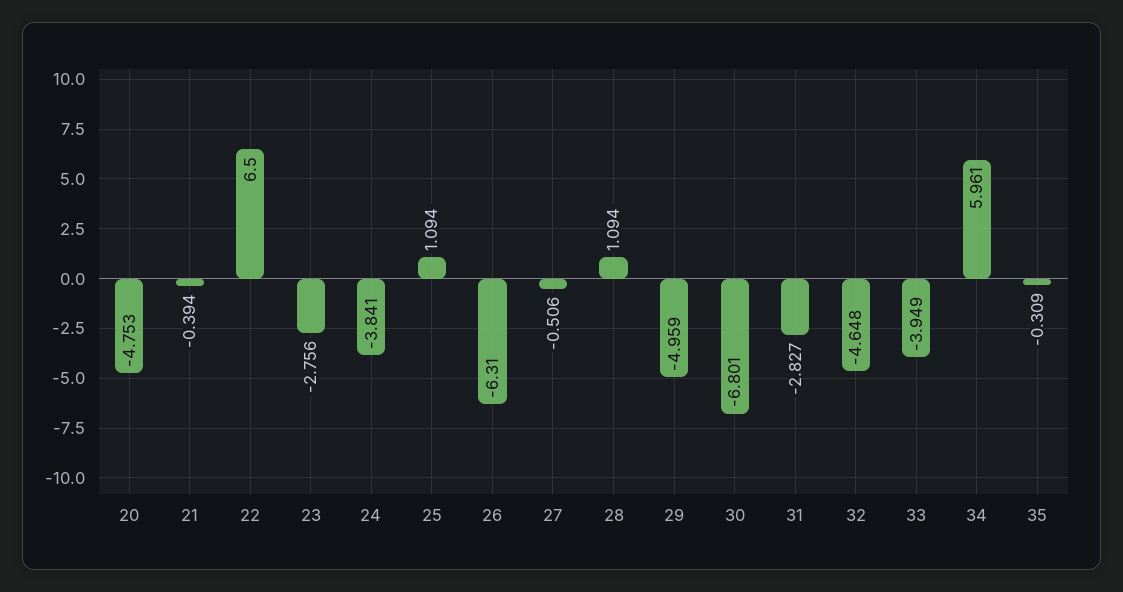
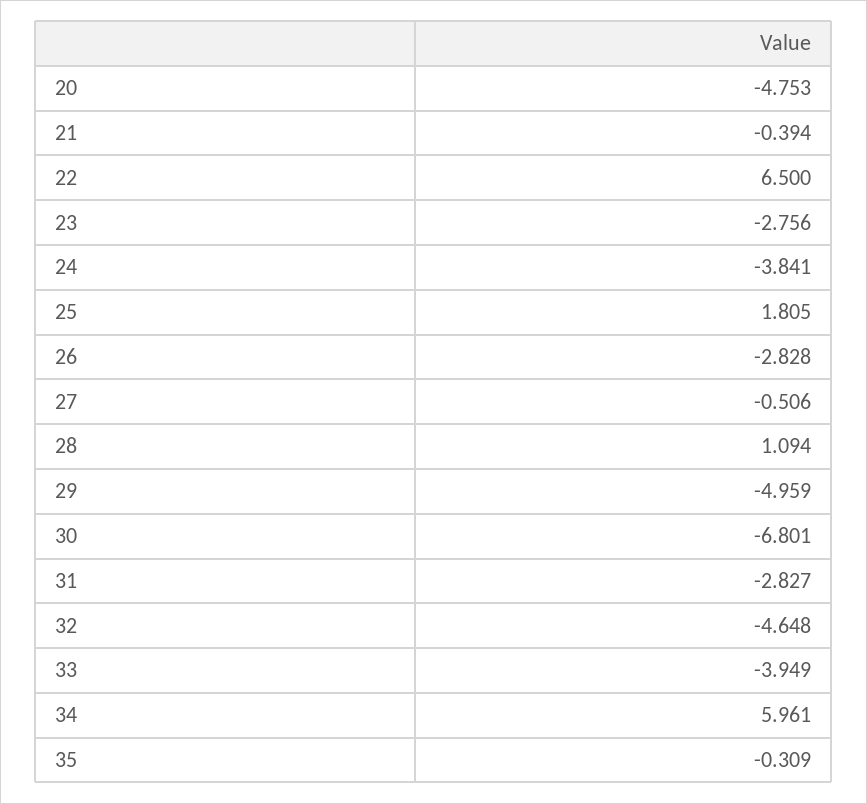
  {
    "20": -4.753,
    "21": -0.394,
    "22": 6.5,
    "23": -2.756,
    "24": -3.841,
-   "25": 1.094,
+   "25": 1.805,
-   "26": -6.31,
+   "26": -2.828,
    "27": -0.506,
    "28": 1.094,
    "29": -4.959,
    "30": -6.801,
    "31": -2.827,
    "32": -4.648,
    "33": -3.949,
    "34": 5.961,
    "35": -0.309
  }

